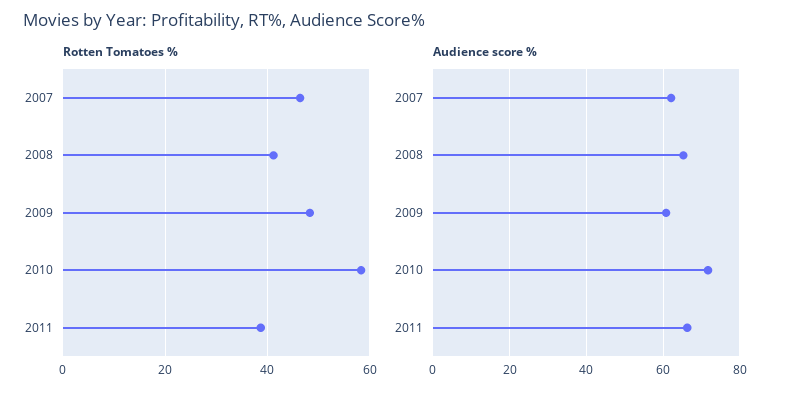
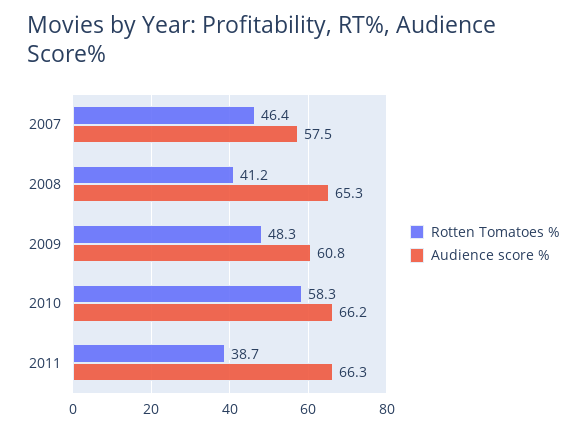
  {
    "Rotten Tomatoes %": {
      "2007": 46.4,
      "2008": 41.2,
      "2009": 48.3,
      "2010": 58.3,
      "2011": 38.7
    },
    "Audience score %": {
-     "2007": 62,
+     "2007": 57.5,
      "2008": 65.3,
      "2009": 60.8,
-     "2010": 72,
+     "2010": 66.2,
      "2011": 66.3
    }
  }

